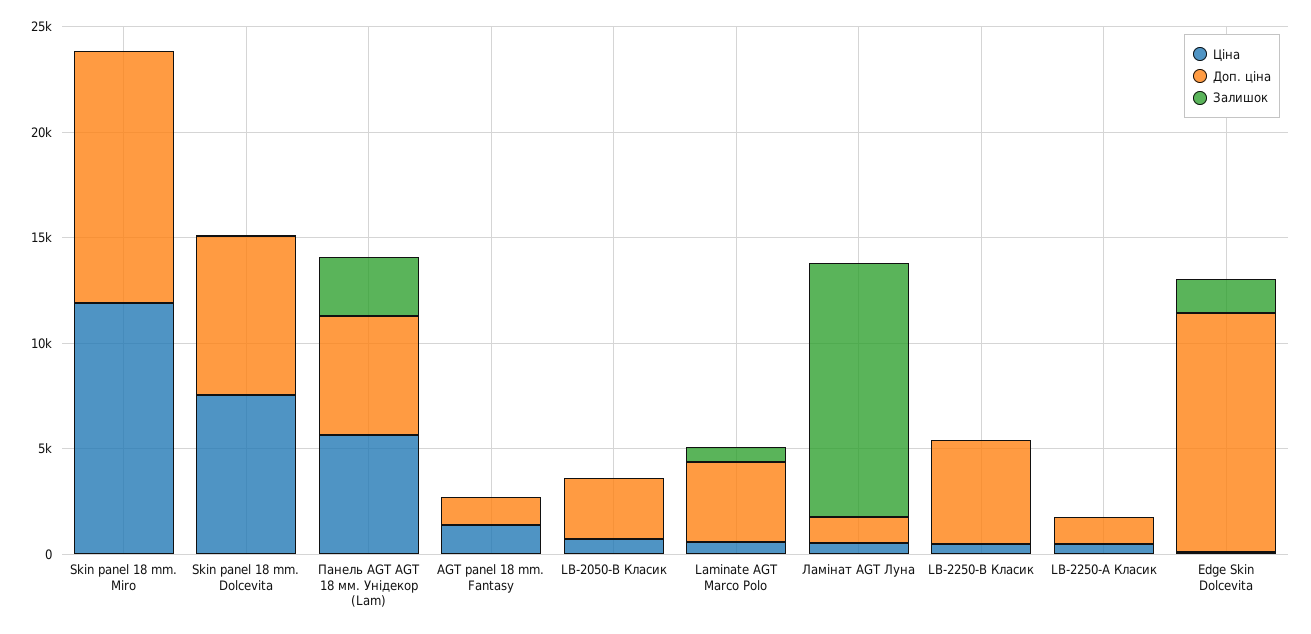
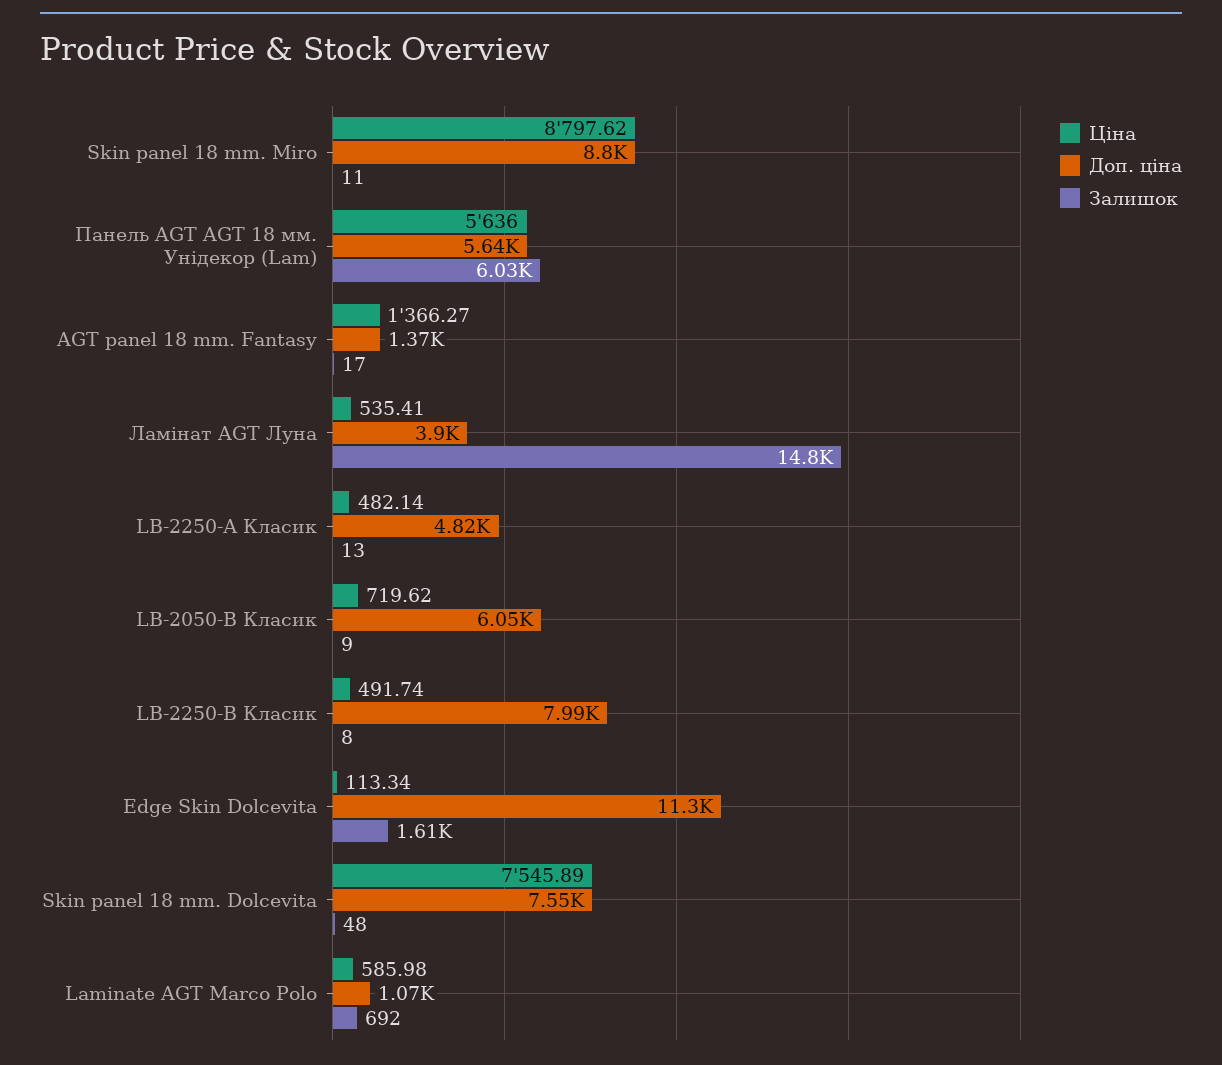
  {
    "Ціна": {
-     "Skin panel 18 mm. Miro": 12000,
+     "Skin panel 18 mm. Miro": 8797.62,
      "Skin panel 18 mm. Dolcevita": 7545.89,
      "Панель AGT AGT 18 мм. Унідекор (Lam)": 5636,
      "AGT panel 18 mm. Fantasy": 1366.27,
      "LB-2050-В Класик": 719.62,
      "Laminate AGT Marco Polo": 585.98,
      "Ламінат AGT Луна": 535.41,
      "LB-2250-В Класик": 491.74,
      "LB-2250-А Класик": 482.14,
      "Edge Skin Dolcevita": 113.34
    },
    "Доп. ціна": {
-     "Skin panel 18 mm. Miro": 12000,
+     "Skin panel 18 mm. Miro": 8800,
      "Skin panel 18 mm. Dolcevita": 7550,
      "Панель AGT AGT 18 мм. Унідекор (Lam)": 5640,
      "AGT panel 18 mm. Fantasy": 1370,
-     "LB-2050-В Класик": 3000,
+     "LB-2050-В Класик": 6050,
-     "Laminate AGT Marco Polo": 4000,
+     "Laminate AGT Marco Polo": 1070,
-     "Ламінат AGT Луна": 1000,
+     "Ламінат AGT Луна": 3900,
-     "LB-2250-В Класик": 5000,
+     "LB-2250-В Класик": 7990,
-     "LB-2250-А Класик": 1000,
+     "LB-2250-А Класик": 4820,
      "Edge Skin Dolcevita": 11300
    },
    "Залишок": {
      "Skin panel 18 mm. Miro": 11,
      "Skin panel 18 mm. Dolcevita": 48,
-     "Панель AGT AGT 18 мм. Унідекор (Lam)": 3000,
+     "Панель AGT AGT 18 мм. Унідекор (Lam)": 6030,
      "AGT panel 18 mm. Fantasy": 17,
      "LB-2050-В Класик": 9,
      "Laminate AGT Marco Polo": 692,
-     "Ламінат AGT Луна": 12000,
+     "Ламінат AGT Луна": 14800,
      "LB-2250-В Класик": 8,
      "LB-2250-А Класик": 13,
      "Edge Skin Dolcevita": 1610
    }
  }

